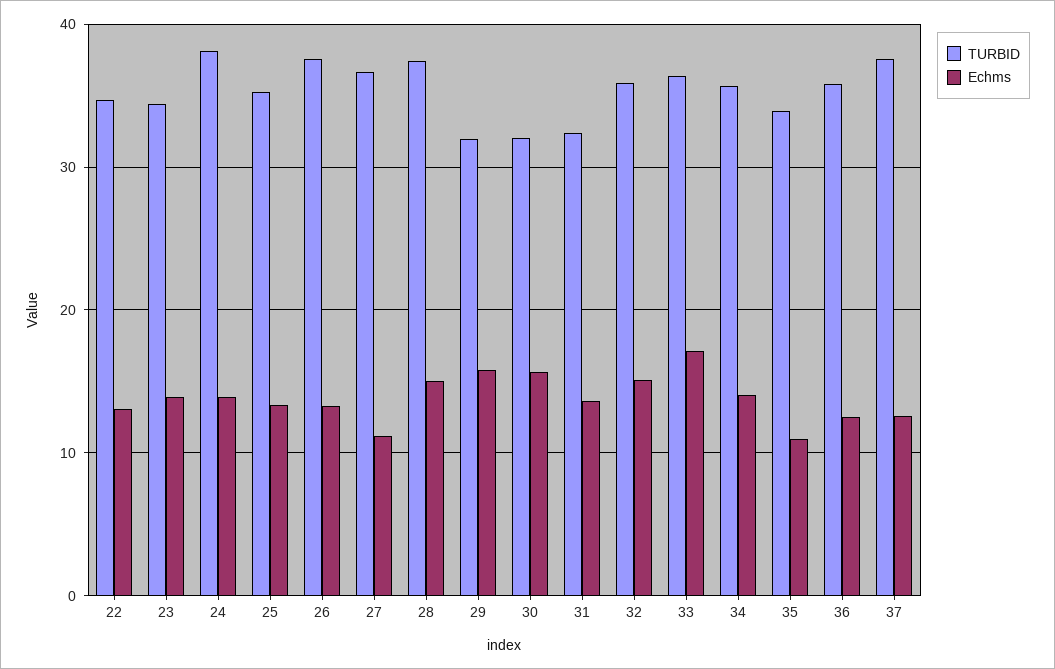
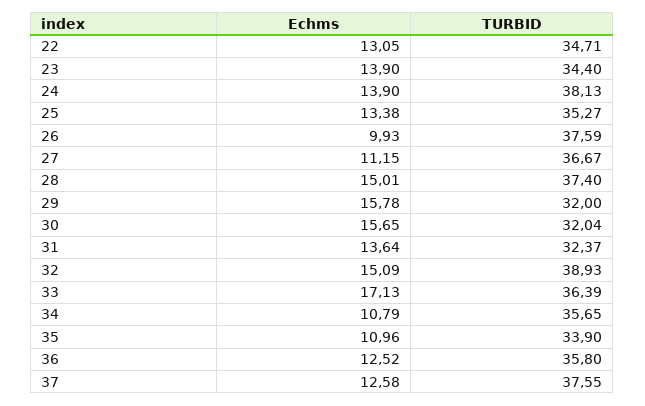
  {
    "TURBID": {
      "22": 34.71,
      "23": 34.4,
      "24": 38.13,
      "25": 35.27,
      "26": 37.59,
      "27": 36.67,
      "28": 37.4,
      "29": 32,
      "30": 32.04,
      "31": 32.37,
-     "32": 36,
+     "32": 38.93,
      "33": 36.39,
      "34": 35.65,
      "35": 33.9,
      "36": 35.8,
      "37": 37.55
    },
    "Echms": {
      "22": 13.05,
      "23": 13.9,
      "24": 13.9,
      "25": 13.38,
-     "26": 13,
+     "26": 9.93,
      "27": 11.15,
      "28": 15.01,
      "29": 15.78,
      "30": 15.65,
      "31": 13.64,
      "32": 15.09,
      "33": 17.13,
-     "34": 14,
+     "34": 10.79,
      "35": 10.96,
      "36": 12.52,
      "37": 12.58
    }
  }

